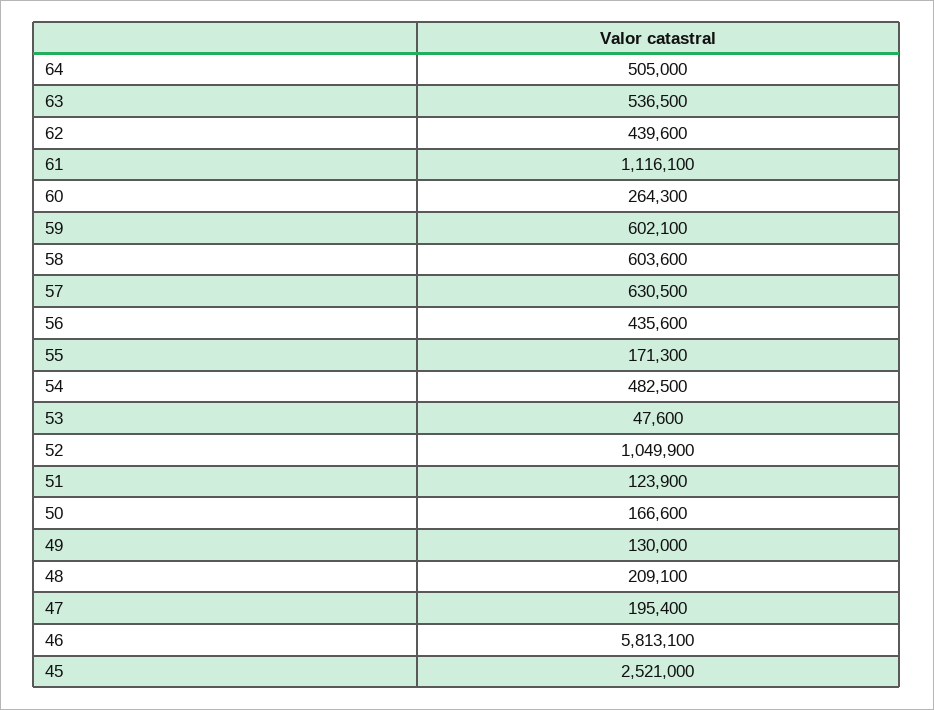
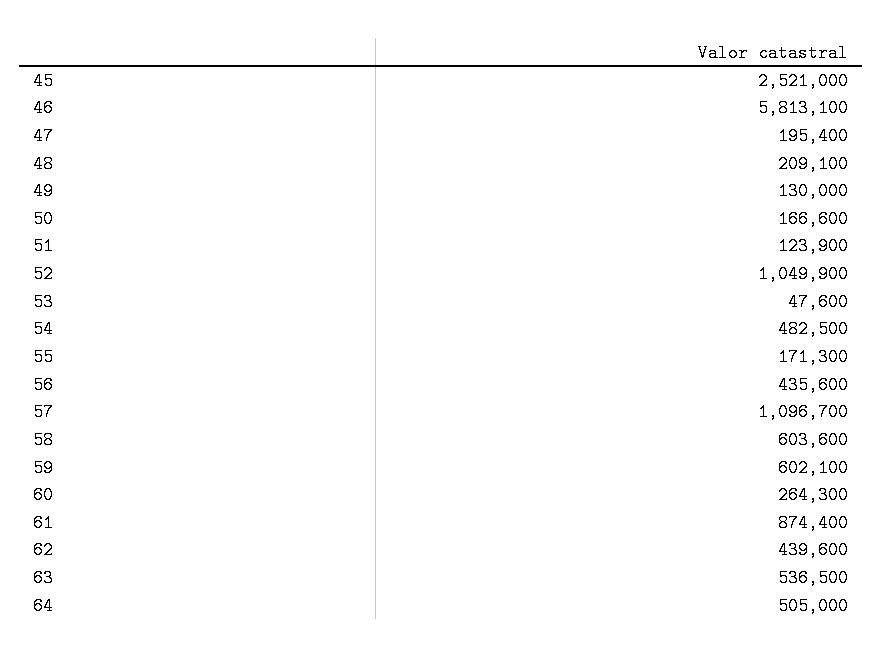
  {
    "64": 505000,
    "63": 536500,
    "62": 439600,
-   "61": 1116100,
+   "61": 874400,
    "60": 264300,
    "59": 602100,
    "58": 603600,
-   "57": 630500,
+   "57": 1096700,
    "56": 435600,
    "55": 171300,
    "54": 482500,
    "53": 47600,
    "52": 1049900,
    "51": 123900,
    "50": 166600,
    "49": 130000,
    "48": 209100,
    "47": 195400,
    "46": 5813100,
    "45": 2521000
  }

